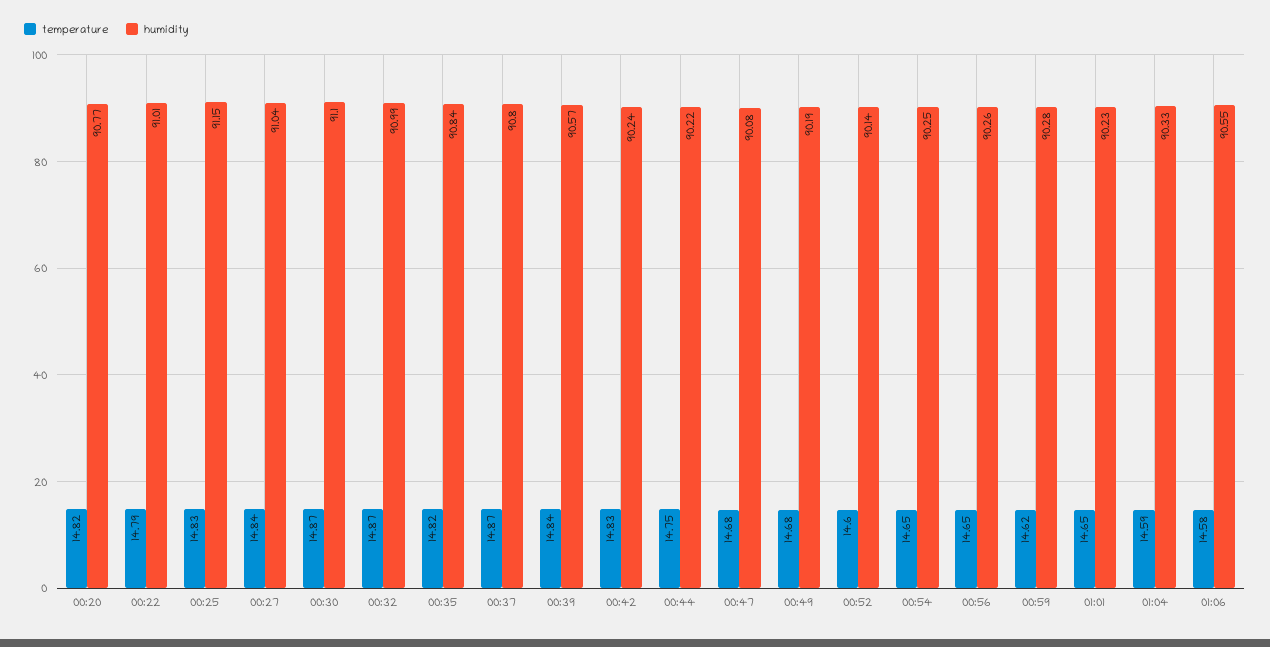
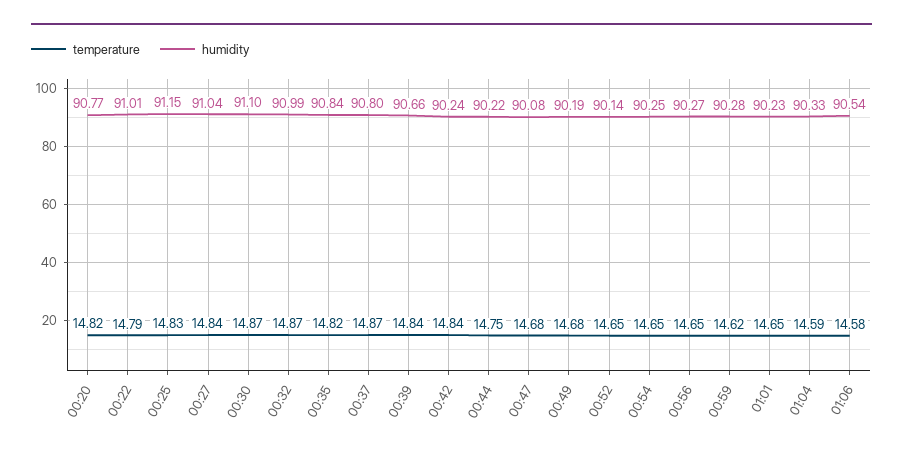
  {
    "temperature": {
      "00:20": 14.82,
      "00:22": 14.79,
      "00:25": 14.83,
      "00:27": 14.84,
      "00:30": 14.87,
      "00:32": 14.87,
      "00:35": 14.82,
      "00:37": 14.87,
      "00:39": 14.84,
-     "00:42": 14.83,
+     "00:42": 14.84,
      "00:44": 14.75,
      "00:47": 14.68,
      "00:49": 14.68,
-     "00:52": 14.6,
+     "00:52": 14.65,
      "00:54": 14.65,
      "00:56": 14.65,
      "00:59": 14.62,
      "01:01": 14.65,
      "01:04": 14.59,
      "01:06": 14.58
    },
    "humidity": {
      "00:20": 90.77,
      "00:22": 91.01,
      "00:25": 91.15,
      "00:27": 91.04,
      "00:30": 91.1,
      "00:32": 90.99,
      "00:35": 90.84,
      "00:37": 90.8,
-     "00:39": 90.57,
+     "00:39": 90.66,
      "00:42": 90.24,
      "00:44": 90.22,
      "00:47": 90.08,
      "00:49": 90.19,
      "00:52": 90.14,
      "00:54": 90.25,
-     "00:56": 90.26,
+     "00:56": 90.27,
      "00:59": 90.28,
      "01:01": 90.23,
      "01:04": 90.33,
-     "01:06": 90.55
+     "01:06": 90.54
    }
  }

